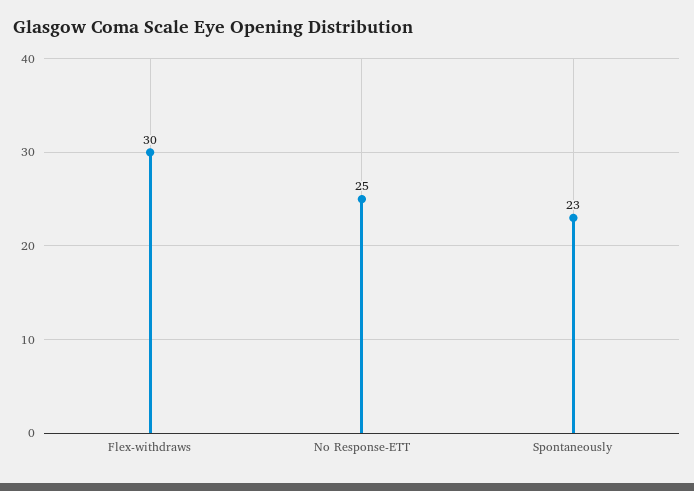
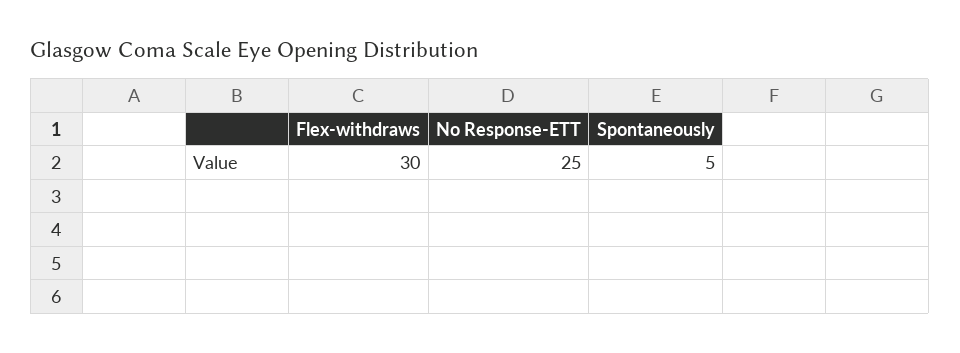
  {
    "Flex-withdraws": 30,
    "No Response-ETT": 25,
-   "Spontaneously": 23
+   "Spontaneously": 5
  }

